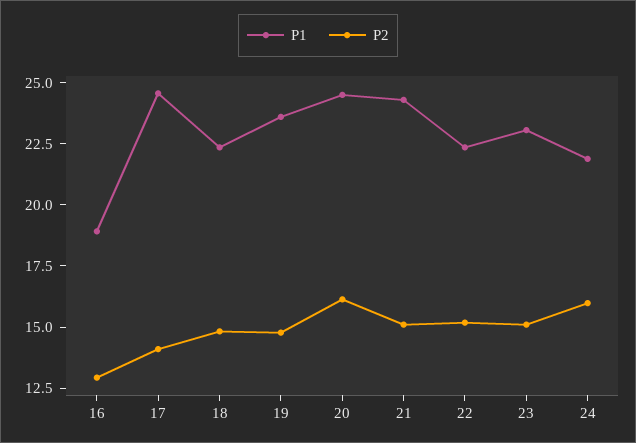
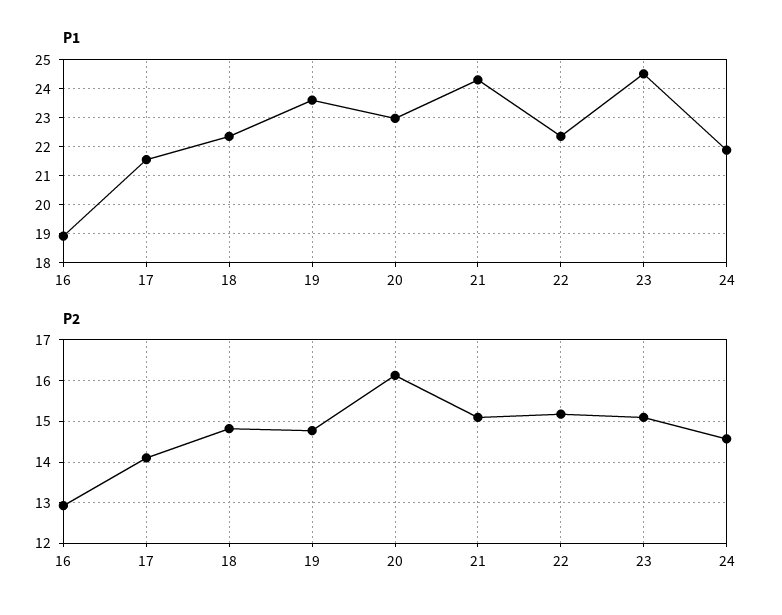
  {
    "P1": {
      "16": 19,
-     "17": 24.5,
+     "17": 21.5,
      "18": 22.25,
      "19": 23.5,
-     "20": 24.5,
+     "20": 23,
      "21": 24.25,
      "22": 22.25,
-     "23": 23,
+     "23": 24.5,
      "24": 22
    },
    "P2": {
      "16": 13,
      "17": 14.2,
      "18": 14.8,
      "19": 14.8,
      "20": 16.2,
      "21": 15.2,
      "22": 15.2,
      "23": 15.2,
-     "24": 16
+     "24": 14.6
    }
  }

